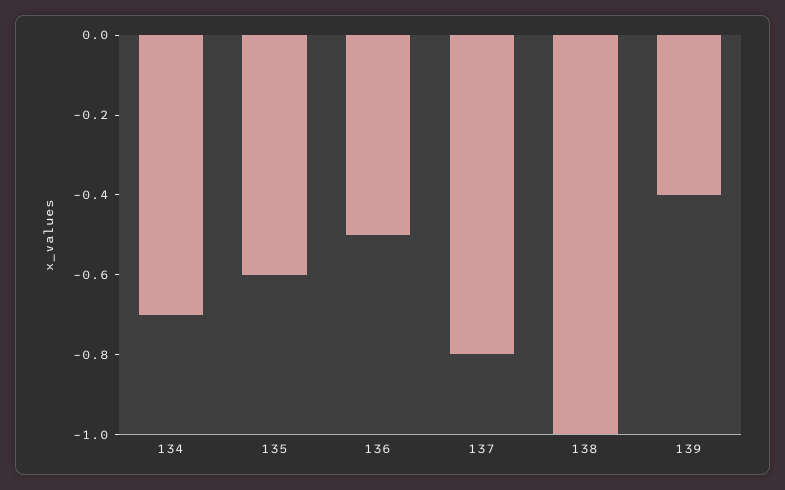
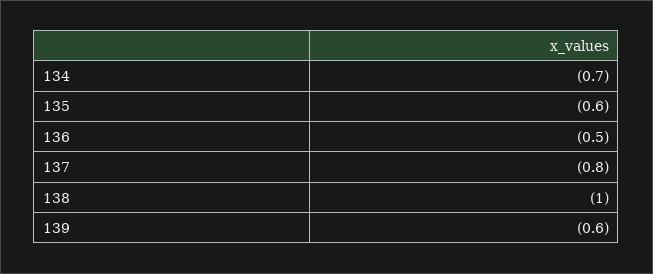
  {
    "134": -0.7,
    "135": -0.6,
    "136": -0.5,
    "137": -0.8,
    "138": -1,
-   "139": -0.4
+   "139": -0.6
  }

